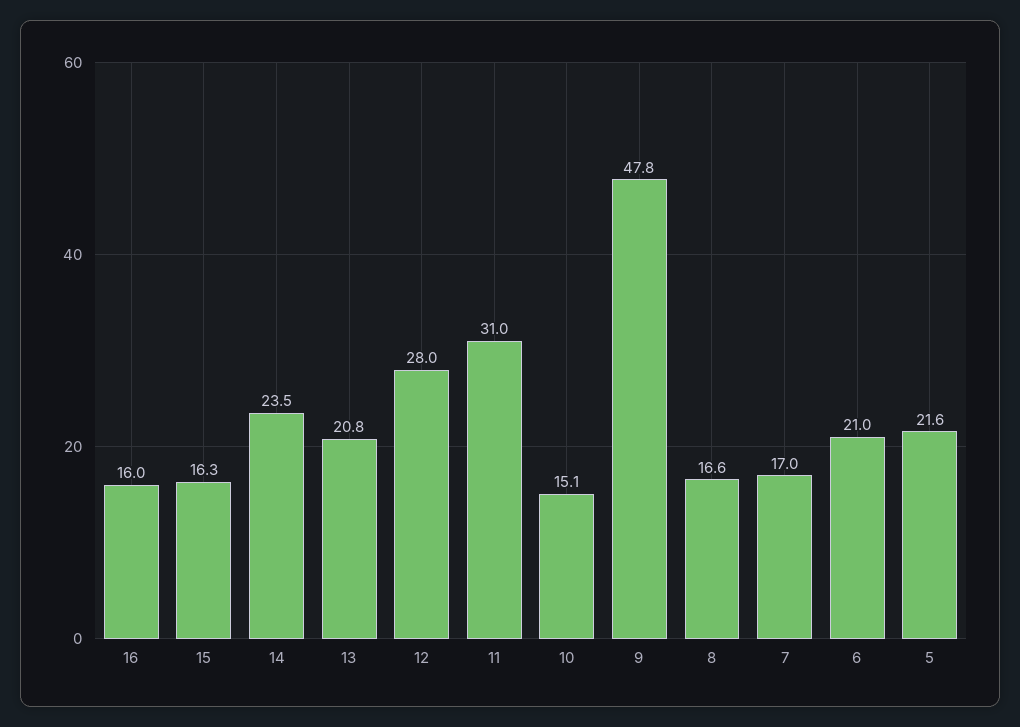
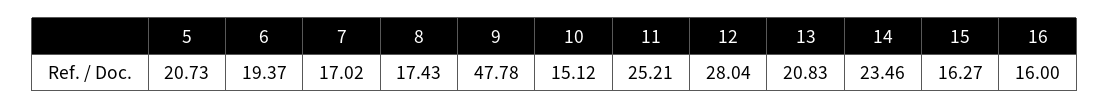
  {
    "16": 16,
    "15": 16.27,
    "14": 23.46,
    "13": 20.83,
    "12": 28.04,
-   "11": 31,
+   "11": 25.21,
    "10": 15.12,
    "9": 47.78,
-   "8": 16.6,
+   "8": 17.43,
    "7": 17.02,
-   "6": 21,
+   "6": 19.37,
-   "5": 21.6
+   "5": 20.73
  }

